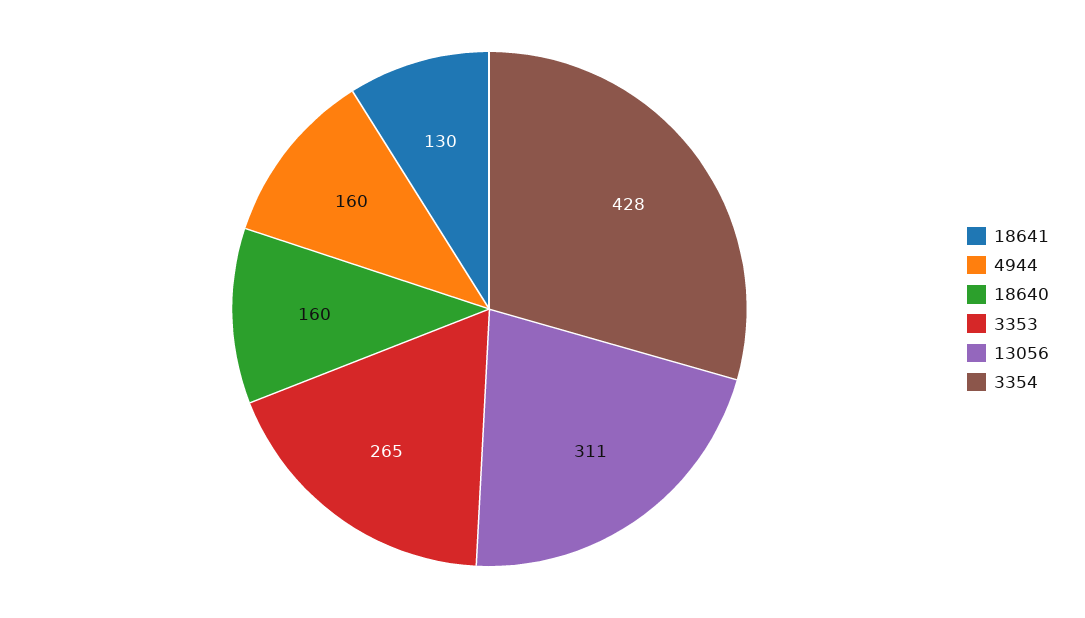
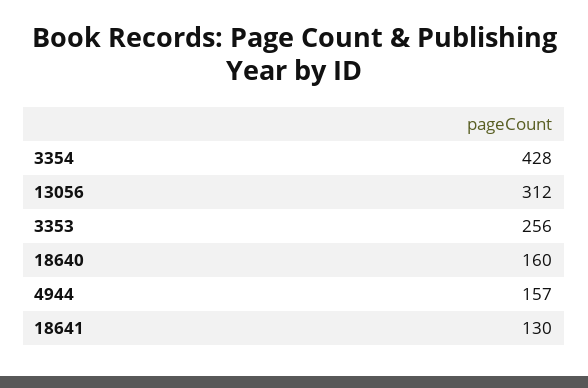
  {
    "18641": 130,
-   "4944": 160,
+   "4944": 157,
    "18640": 160,
-   "3353": 265,
+   "3353": 256,
-   "13056": 311,
+   "13056": 312,
    "3354": 428
  }

